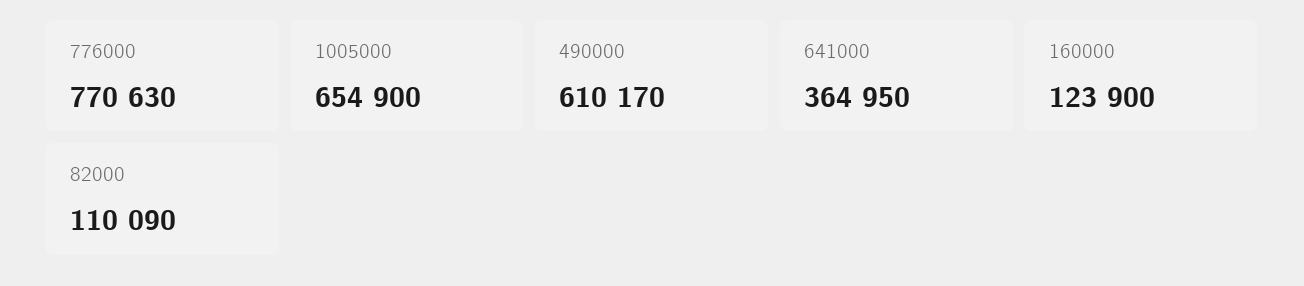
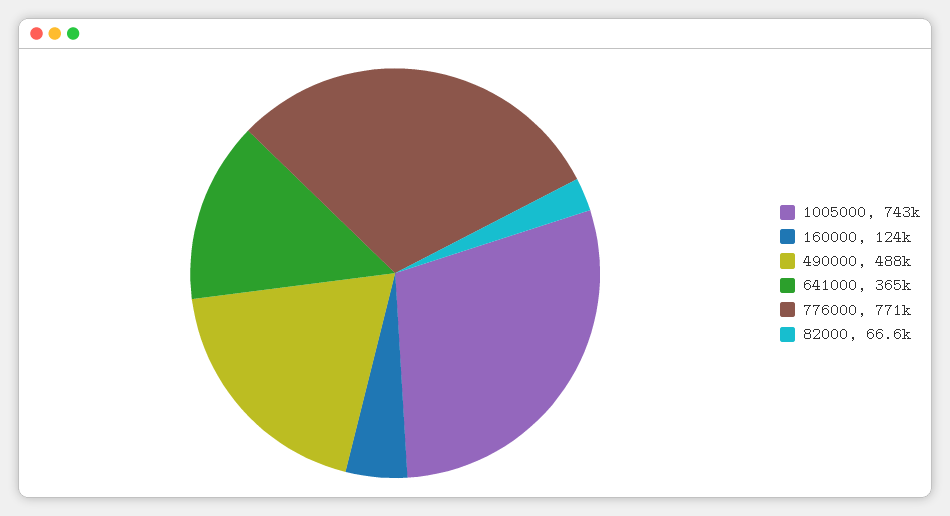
  {
    "776000": 770630,
-   "1005000": 654900,
+   "1005000": 743000,
-   "490000": 610170,
+   "490000": 488000,
    "641000": 364950,
    "160000": 123900,
-   "82000": 110090
+   "82000": 66600
  }

